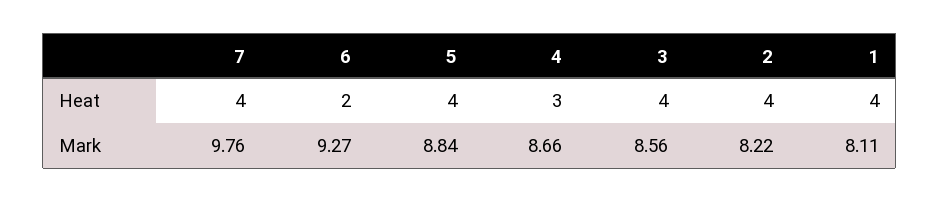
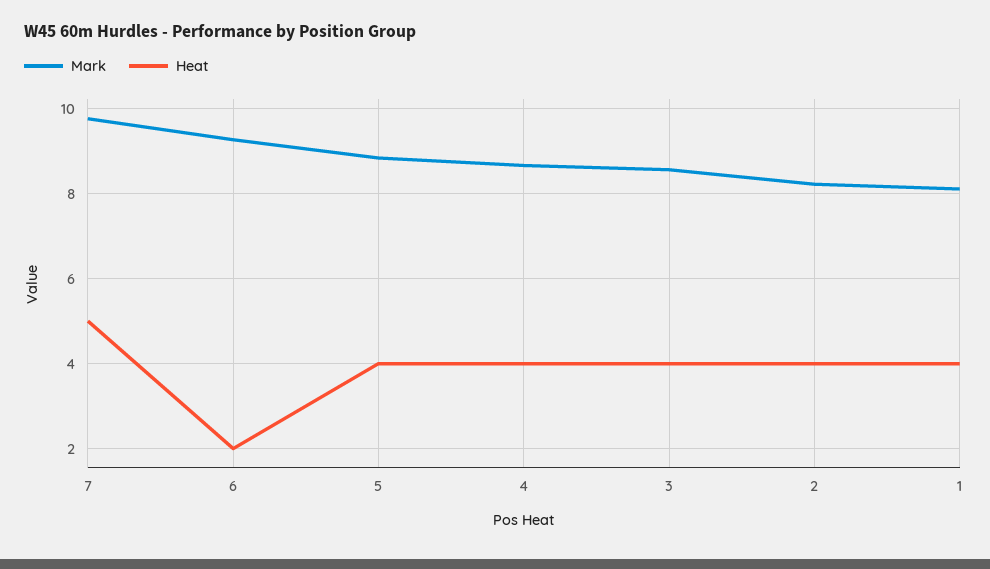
  {
    "Heat": {
-     "7": 4,
+     "7": 5,
      "6": 2,
      "5": 4,
-     "4": 3,
+     "4": 4,
      "3": 4,
      "2": 4,
      "1": 4
    },
    "Mark": {
      "7": 9.76,
      "6": 9.27,
      "5": 8.84,
      "4": 8.66,
      "3": 8.56,
      "2": 8.22,
      "1": 8.11
    }
  }

